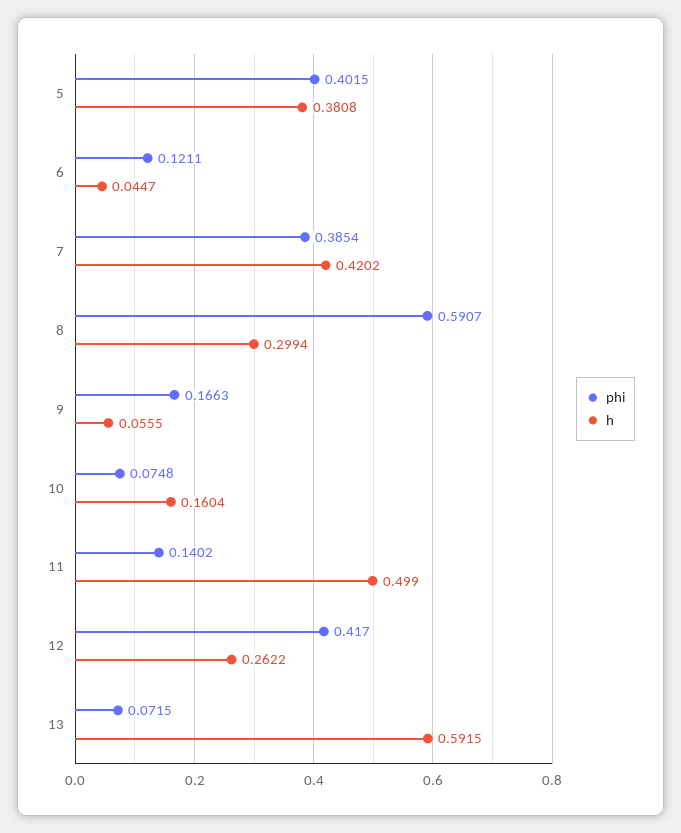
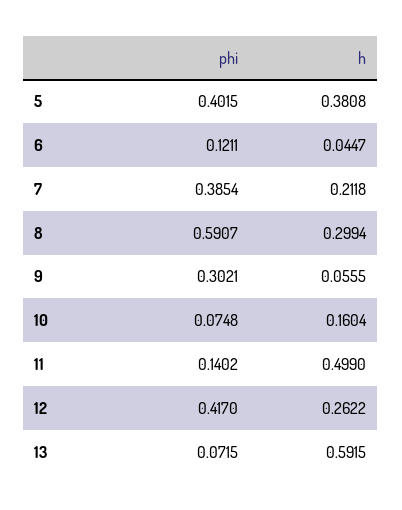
  {
    "phi": {
      "5": 0.4015,
      "6": 0.1211,
      "7": 0.3854,
      "8": 0.5907,
-     "9": 0.1663,
+     "9": 0.3021,
      "10": 0.0748,
      "11": 0.1402,
      "12": 0.417,
      "13": 0.0715
    },
    "h": {
      "5": 0.3808,
      "6": 0.0447,
-     "7": 0.4202,
+     "7": 0.2118,
      "8": 0.2994,
      "9": 0.0555,
      "10": 0.1604,
      "11": 0.499,
      "12": 0.2622,
      "13": 0.5915
    }
  }

